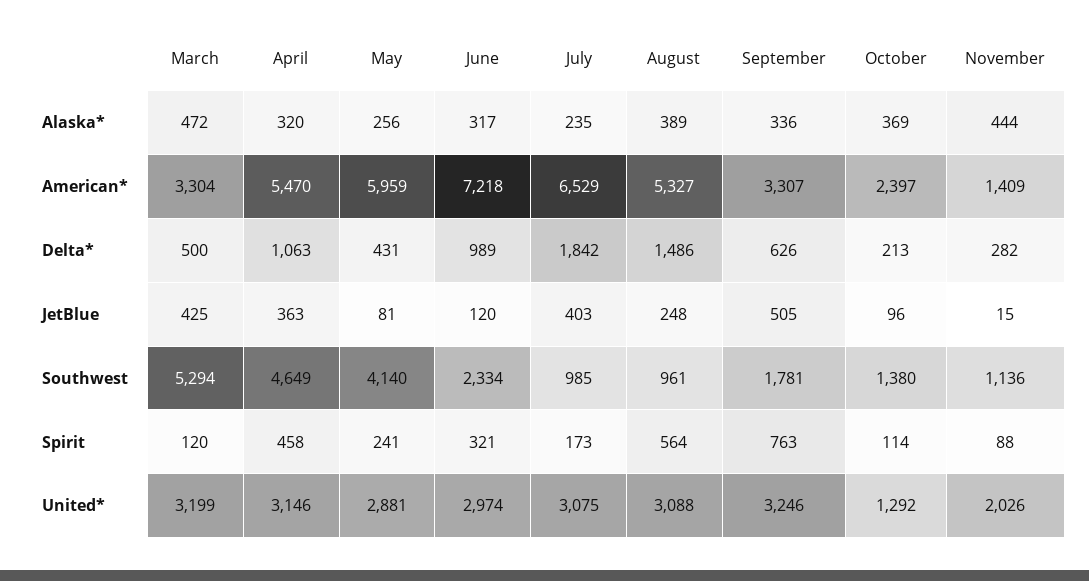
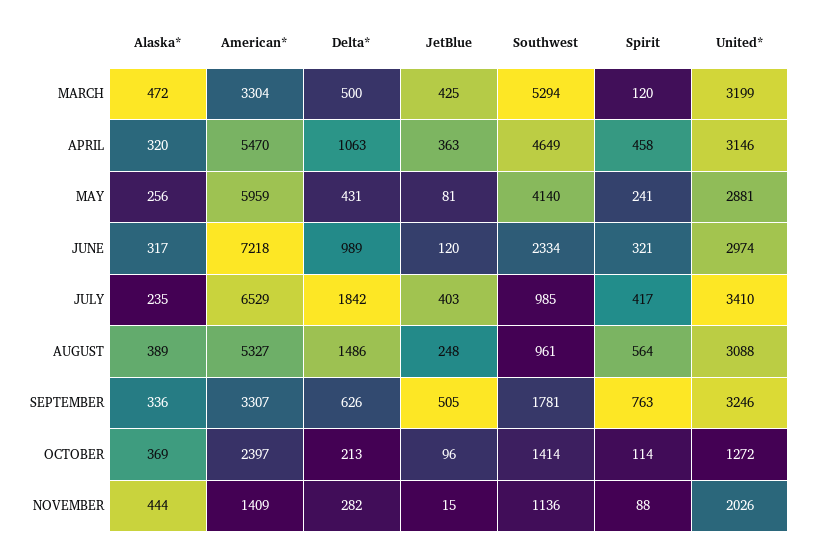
  {
    "March": {
      "Alaska*": 472,
      "American*": 3304,
      "Delta*": 500,
      "JetBlue": 425,
      "Southwest": 5294,
      "Spirit": 120,
      "United*": 3199
    },
    "April": {
      "Alaska*": 320,
      "American*": 5470,
      "Delta*": 1063,
      "JetBlue": 363,
      "Southwest": 4649,
      "Spirit": 458,
      "United*": 3146
    },
    "May": {
      "Alaska*": 256,
      "American*": 5959,
      "Delta*": 431,
      "JetBlue": 81,
      "Southwest": 4140,
      "Spirit": 241,
      "United*": 2881
    },
    "June": {
      "Alaska*": 317,
      "American*": 7218,
      "Delta*": 989,
      "JetBlue": 120,
      "Southwest": 2334,
      "Spirit": 321,
      "United*": 2974
    },
    "July": {
      "Alaska*": 235,
      "American*": 6529,
      "Delta*": 1842,
      "JetBlue": 403,
      "Southwest": 985,
-     "Spirit": 173,
+     "Spirit": 417,
-     "United*": 3075
+     "United*": 3410
    },
    "August": {
      "Alaska*": 389,
      "American*": 5327,
      "Delta*": 1486,
      "JetBlue": 248,
      "Southwest": 961,
      "Spirit": 564,
      "United*": 3088
    },
    "September": {
      "Alaska*": 336,
      "American*": 3307,
      "Delta*": 626,
      "JetBlue": 505,
      "Southwest": 1781,
      "Spirit": 763,
      "United*": 3246
    },
    "October": {
      "Alaska*": 369,
      "American*": 2397,
      "Delta*": 213,
      "JetBlue": 96,
-     "Southwest": 1380,
+     "Southwest": 1414,
      "Spirit": 114,
-     "United*": 1292
+     "United*": 1272
    },
    "November": {
      "Alaska*": 444,
      "American*": 1409,
      "Delta*": 282,
      "JetBlue": 15,
      "Southwest": 1136,
      "Spirit": 88,
      "United*": 2026
    }
  }

